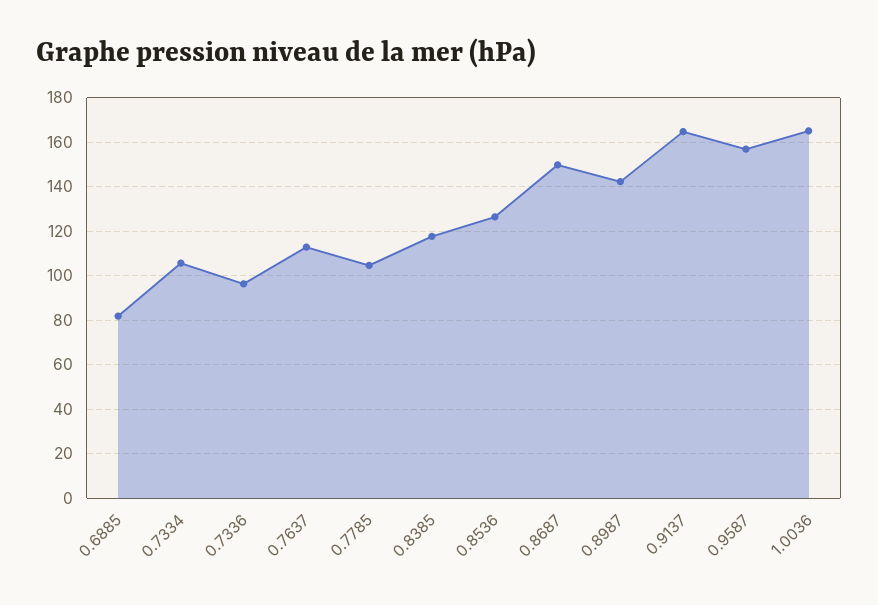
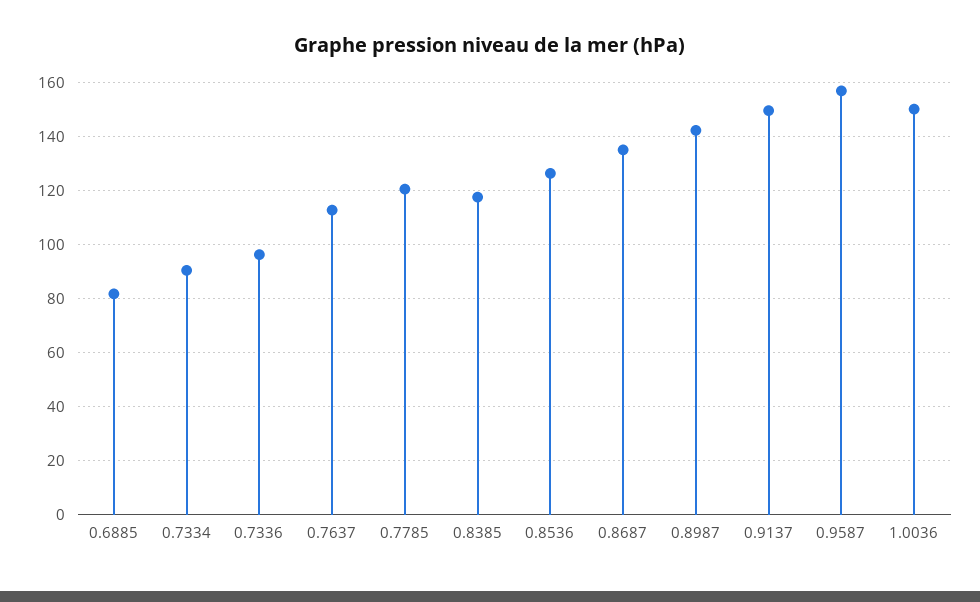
  {
    "0.6885": 82.5,
-   "0.7334": 105,
+   "0.7334": 90,
    "0.7336": 97.5,
    "0.7637": 112.5,
-   "0.7785": 105,
+   "0.7785": 120,
    "0.8385": 117.5,
    "0.8536": 127.5,
-   "0.8687": 150,
+   "0.8687": 135,
    "0.8987": 142.5,
-   "0.9137": 165,
+   "0.9137": 150,
    "0.9587": 157.5,
-   "1.0036": 165
+   "1.0036": 150
  }

